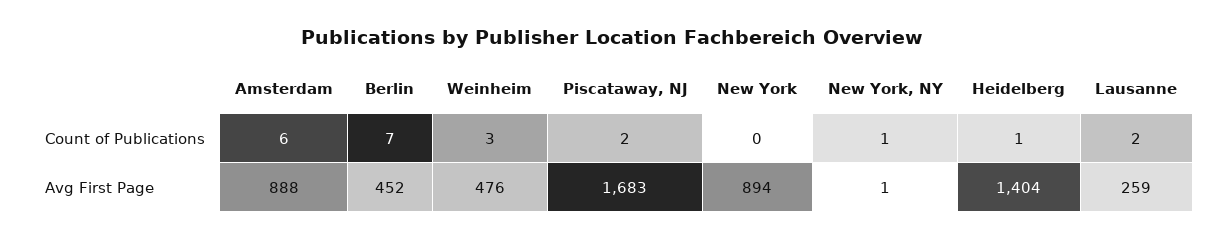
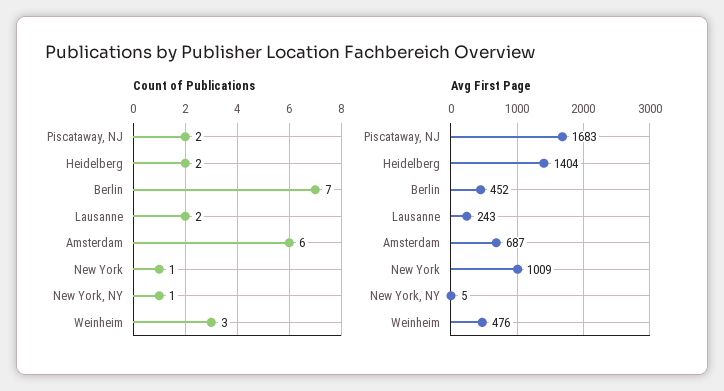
  {
    "Count of Publications": {
      "Amsterdam": 6,
      "Berlin": 7,
      "Weinheim": 3,
      "Piscataway, NJ": 2,
-     "New York": 0,
+     "New York": 1,
      "New York, NY": 1,
-     "Heidelberg": 1,
+     "Heidelberg": 2,
      "Lausanne": 2
    },
    "Avg First Page": {
-     "Amsterdam": 888,
+     "Amsterdam": 687,
      "Berlin": 452,
      "Weinheim": 476,
      "Piscataway, NJ": 1683,
-     "New York": 894,
+     "New York": 1009,
-     "New York, NY": 1,
+     "New York, NY": 5,
      "Heidelberg": 1404,
-     "Lausanne": 259
+     "Lausanne": 243
    }
  }

